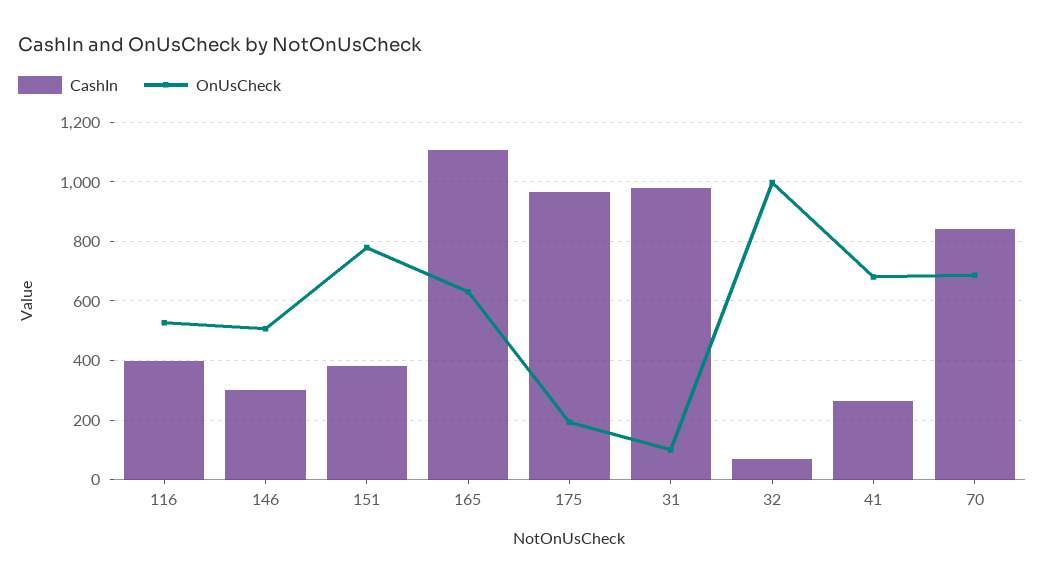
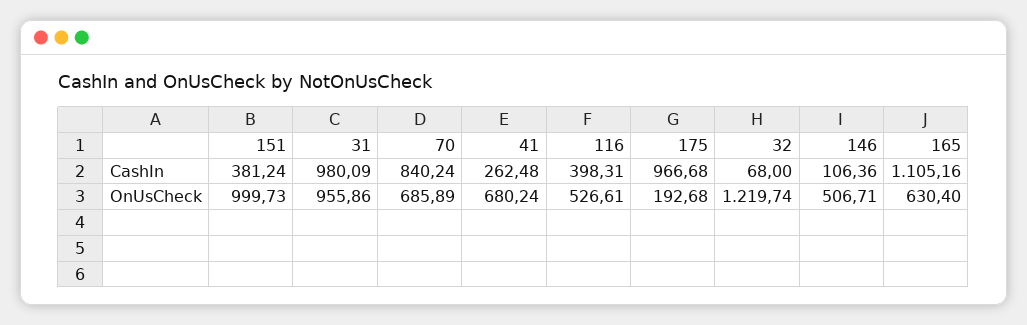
  {
    "CashIn": {
      "116": 398.31,
-     "146": 300,
+     "146": 106.36,
      "151": 381.24,
      "165": 1105.16,
      "175": 966.68,
      "31": 980.09,
      "32": 68,
      "41": 262.48,
      "70": 840.24
    },
    "OnUsCheck": {
      "116": 526.61,
      "146": 506.71,
-     "151": 775,
+     "151": 999.73,
      "165": 630.4,
      "175": 192.68,
-     "31": 100,
+     "31": 955.86,
-     "32": 1000,
+     "32": 1219.74,
      "41": 680.24,
      "70": 685.89
    }
  }

